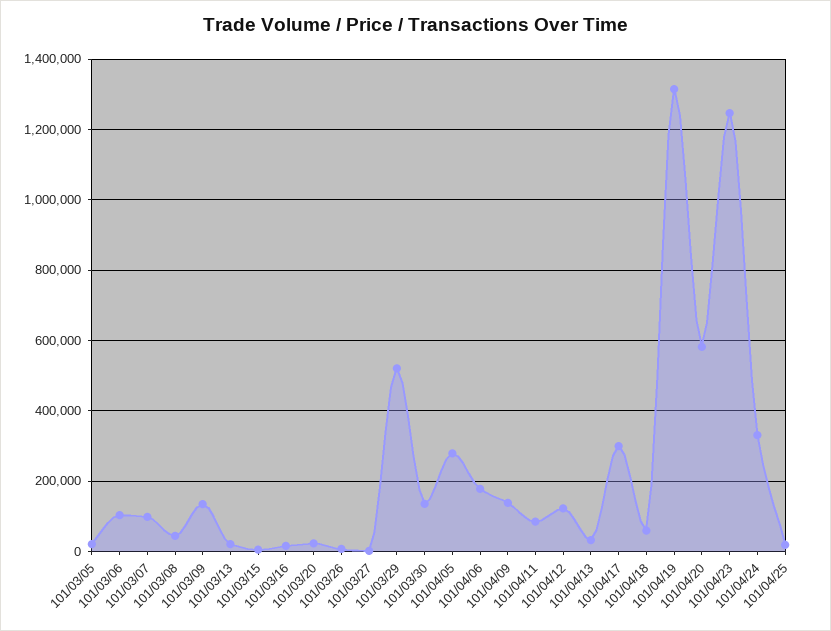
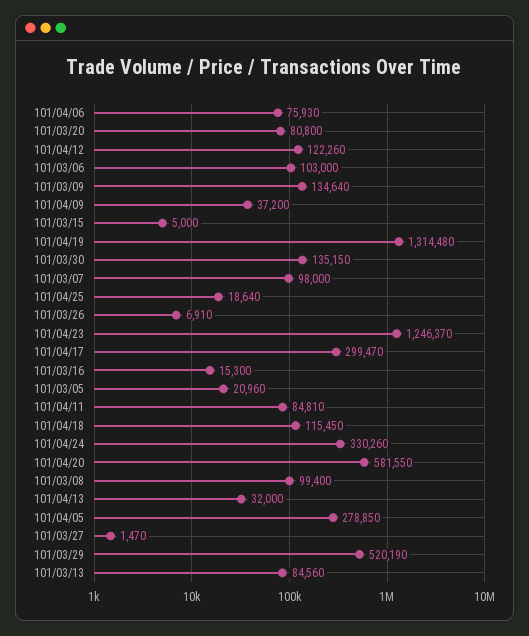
  {
    "101/03/05": 20960,
    "101/03/06": 103000,
    "101/03/07": 98000,
-   "101/03/08": 40000,
+   "101/03/08": 99400,
    "101/03/09": 134640,
-   "101/03/13": 20000,
+   "101/03/13": 84560,
    "101/03/15": 5000,
    "101/03/16": 15300,
-   "101/03/20": 20000,
+   "101/03/20": 80800,
    "101/03/26": 6910,
    "101/03/27": 1470,
    "101/03/29": 520190,
    "101/03/30": 135150,
    "101/04/05": 278850,
-   "101/04/06": 180000,
+   "101/04/06": 75930,
-   "101/04/09": 140000,
+   "101/04/09": 37200,
    "101/04/11": 84810,
    "101/04/12": 122260,
    "101/04/13": 32000,
    "101/04/17": 299470,
-   "101/04/18": 60000,
+   "101/04/18": 115450,
    "101/04/19": 1314480,
    "101/04/20": 581550,
    "101/04/23": 1246370,
    "101/04/24": 330260,
    "101/04/25": 18640
  }

